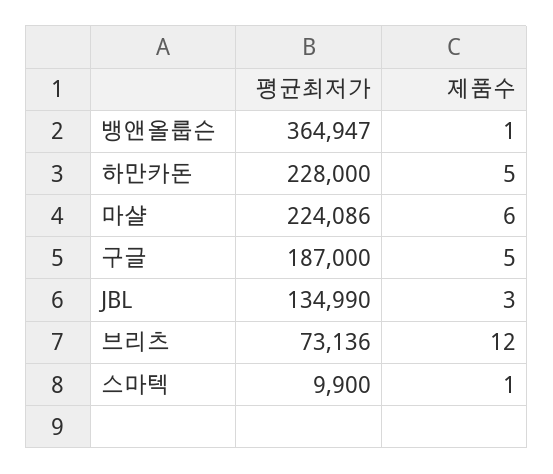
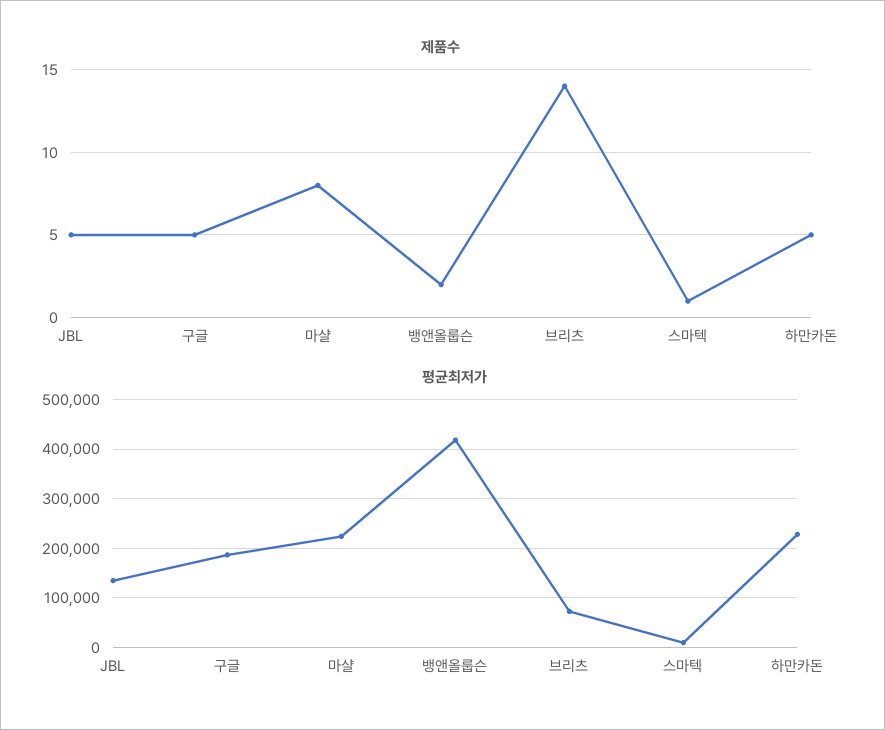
  {
    "평균최저가": {
-     "뱅앤올룹슨": 364947,
+     "뱅앤올룹슨": 420000,
      "하만카돈": 228000,
      "마샬": 224086,
      "구글": 187000,
      "JBL": 134990,
      "브리츠": 73136,
      "스마텍": 9900
    },
    "제품수": {
-     "뱅앤올룹슨": 1,
+     "뱅앤올룹슨": 2,
      "하만카돈": 5,
-     "마샬": 6,
+     "마샬": 8,
      "구글": 5,
-     "JBL": 3,
+     "JBL": 5,
-     "브리츠": 12,
+     "브리츠": 14,
      "스마텍": 1
    }
  }

